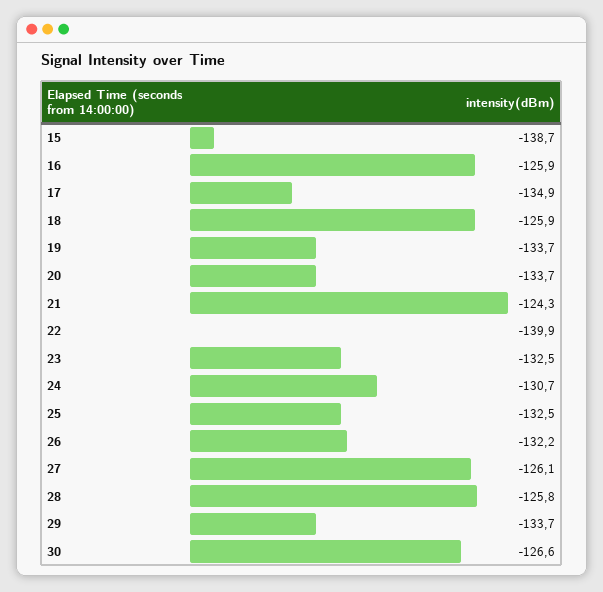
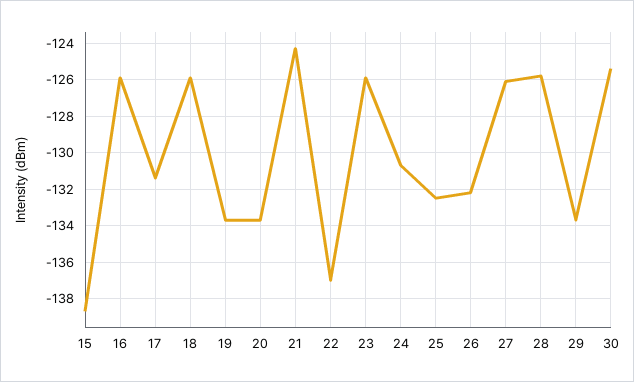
  {
    "15": -138.7,
    "16": -125.9,
-   "17": -134.9,
+   "17": -131.5,
    "18": -125.9,
    "19": -133.7,
    "20": -133.7,
    "21": -124.3,
-   "22": -139.9,
+   "22": -137,
-   "23": -132.5,
+   "23": -126,
    "24": -130.7,
    "25": -132.5,
    "26": -132.2,
    "27": -126.1,
    "28": -125.8,
    "29": -133.7,
-   "30": -126.6
+   "30": -125.5
  }

